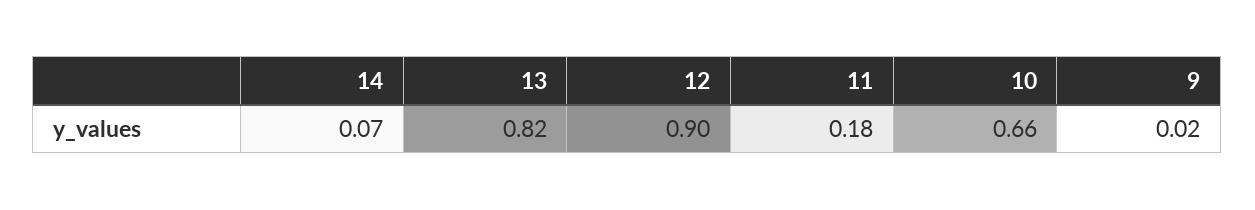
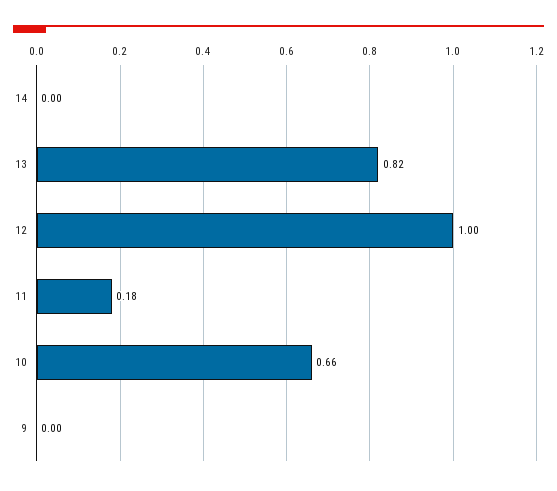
  {
-   "14": 0.07,
+   "14": 0,
    "13": 0.82,
-   "12": 0.9,
+   "12": 1,
    "11": 0.18,
    "10": 0.66,
-   "9": 0.02
+   "9": 0
  }

